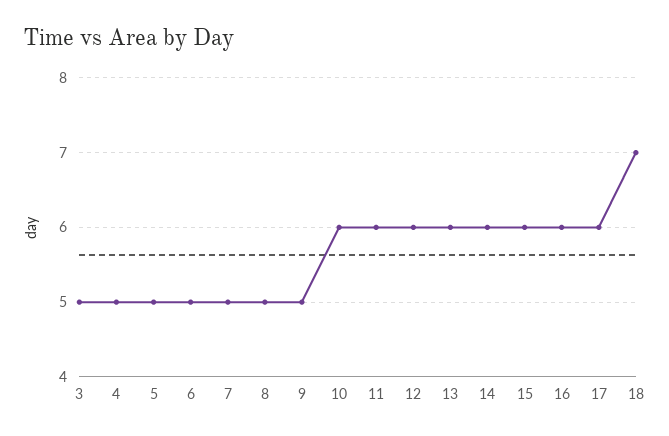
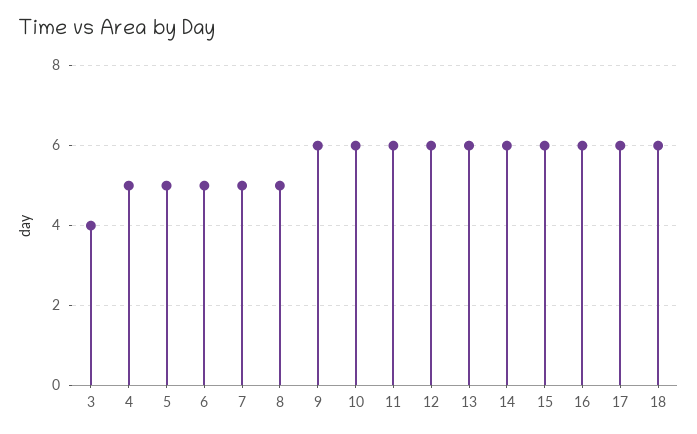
  {
-   "3": 5,
+   "3": 4,
    "4": 5,
    "5": 5,
    "6": 5,
    "7": 5,
    "8": 5,
-   "9": 5,
+   "9": 6,
    "10": 6,
    "11": 6,
    "12": 6,
    "13": 6,
    "14": 6,
    "15": 6,
    "16": 6,
    "17": 6,
-   "18": 7
+   "18": 6
  }

